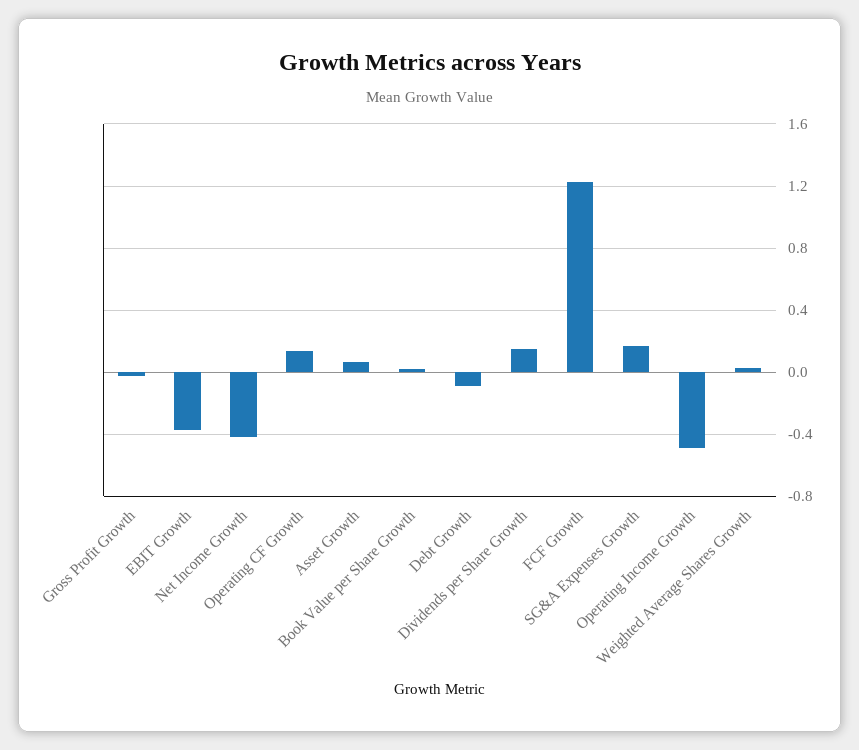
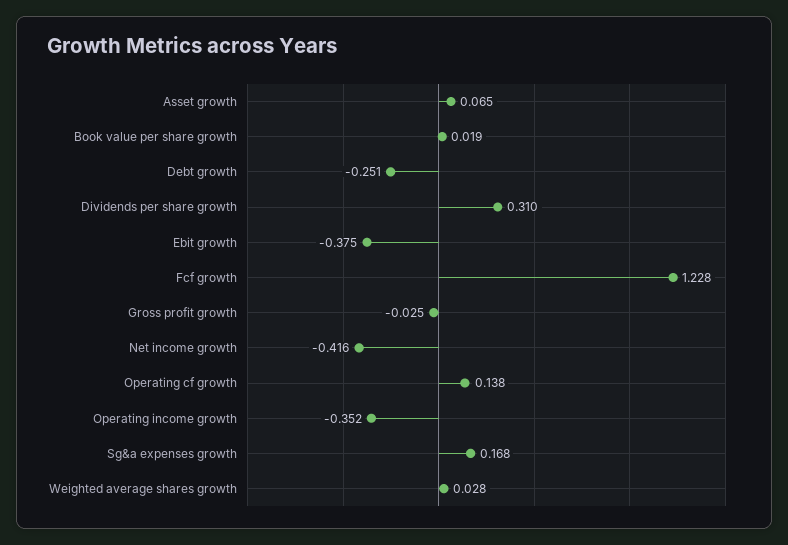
  {
    "Gross Profit Growth": -0.025,
    "EBIT Growth": -0.375,
    "Net Income Growth": -0.416,
    "Operating CF Growth": 0.138,
    "Asset Growth": 0.065,
    "Book Value per Share Growth": 0.019,
-   "Debt Growth": -0.1,
+   "Debt Growth": -0.251,
-   "Dividends per Share Growth": 0.15,
+   "Dividends per Share Growth": 0.31,
    "FCF Growth": 1.228,
    "SG&A Expenses Growth": 0.168,
-   "Operating Income Growth": -0.5,
+   "Operating Income Growth": -0.352,
    "Weighted Average Shares Growth": 0.028
  }

